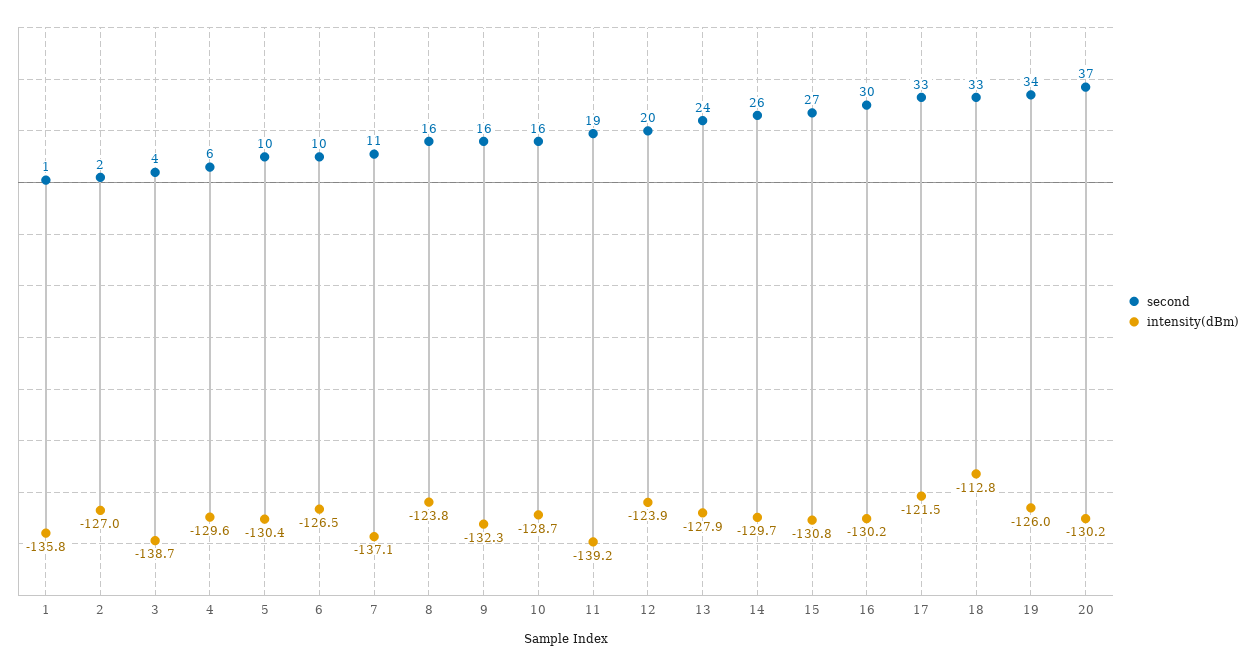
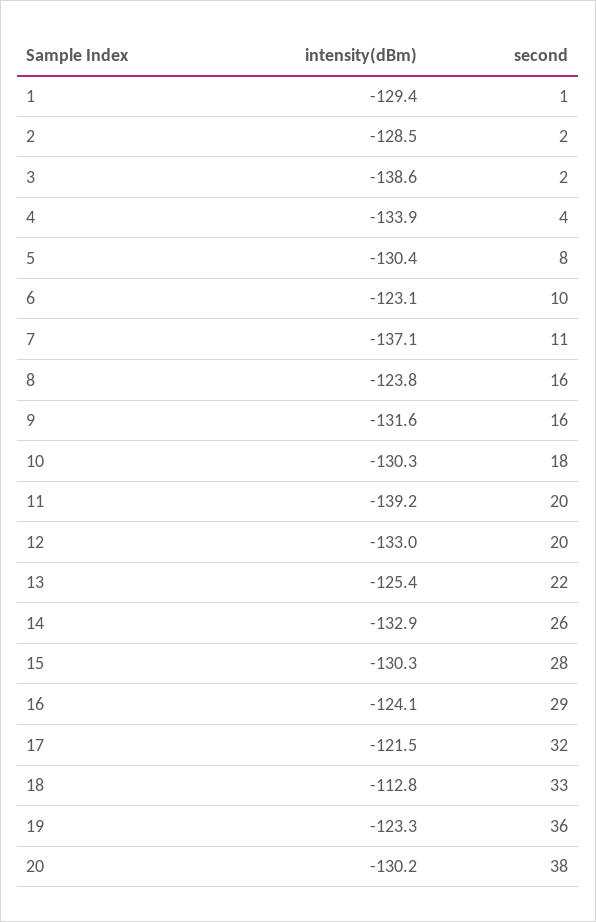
  {
    "second": {
      "1": 1,
      "2": 2,
-     "3": 4,
+     "3": 2,
-     "4": 6,
+     "4": 4,
-     "5": 10,
+     "5": 8,
      "6": 10,
      "7": 11,
      "8": 16,
      "9": 16,
-     "10": 16,
+     "10": 18,
-     "11": 19,
+     "11": 20,
      "12": 20,
-     "13": 24,
+     "13": 22,
      "14": 26,
-     "15": 27,
+     "15": 28,
-     "16": 30,
+     "16": 29,
-     "17": 33,
+     "17": 32,
      "18": 33,
-     "19": 34,
+     "19": 36,
-     "20": 37
+     "20": 38
    },
    "intensity(dBm)": {
-     "1": -135.8,
+     "1": -129.4,
-     "2": -127,
+     "2": -128.5,
-     "3": -138.7,
+     "3": -138.6,
-     "4": -129.6,
+     "4": -133.9,
      "5": -130.4,
-     "6": -126.5,
+     "6": -123.1,
      "7": -137.1,
      "8": -123.8,
-     "9": -132.3,
+     "9": -131.6,
-     "10": -128.7,
+     "10": -130.3,
      "11": -139.2,
-     "12": -123.9,
+     "12": -133,
-     "13": -127.9,
+     "13": -125.4,
-     "14": -129.7,
+     "14": -132.9,
-     "15": -130.8,
+     "15": -130.3,
-     "16": -130.2,
+     "16": -124.1,
      "17": -121.5,
      "18": -112.8,
-     "19": -126,
+     "19": -123.3,
      "20": -130.2
    }
  }

